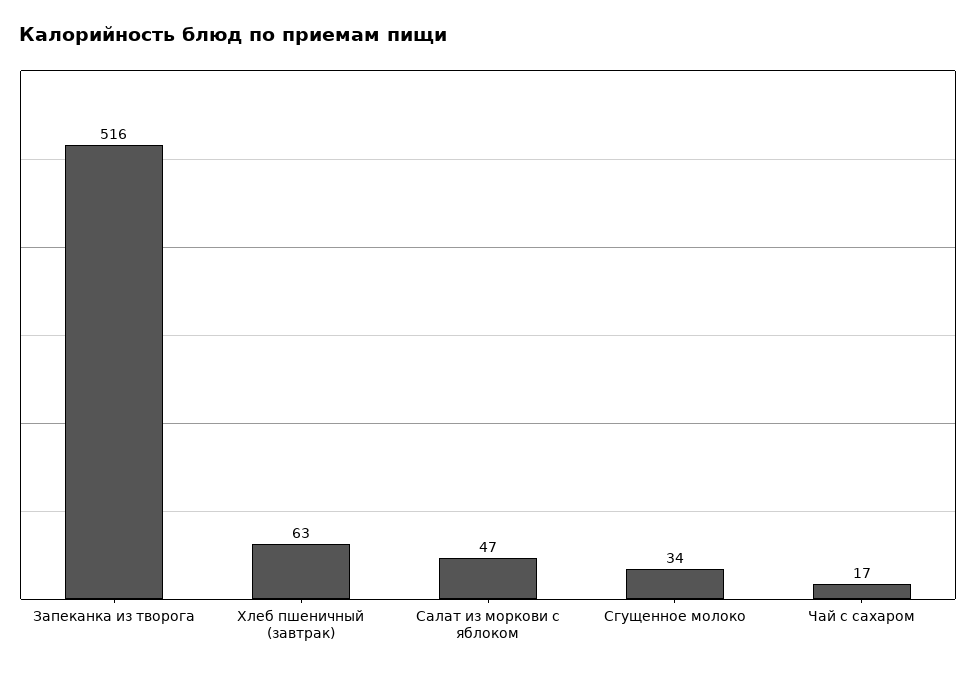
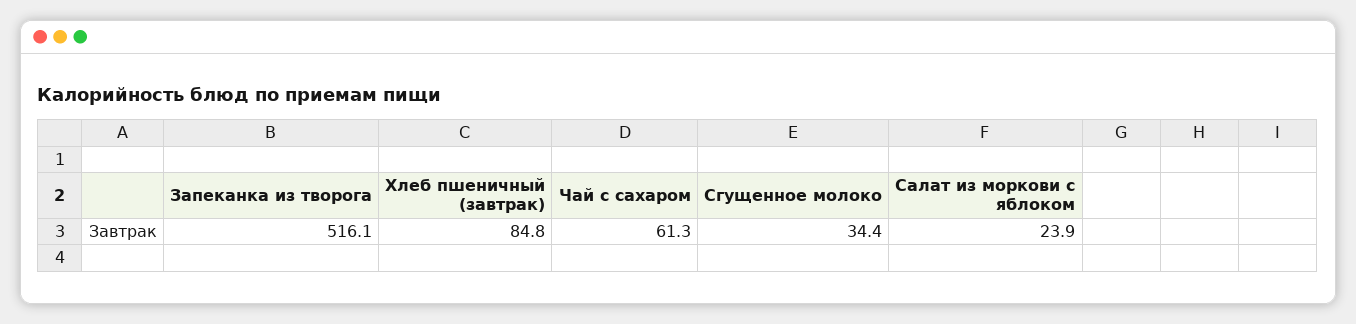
  {
    "Запеканка из творога": 516.1,
-   "Хлеб пшеничный (завтрак)": 63,
+   "Хлеб пшеничный (завтрак)": 84.8,
-   "Салат из моркови с яблоком": 47,
+   "Салат из моркови с яблоком": 23.9,
    "Сгущенное молоко": 34.4,
-   "Чай с сахаром": 17
+   "Чай с сахаром": 61.3
  }

